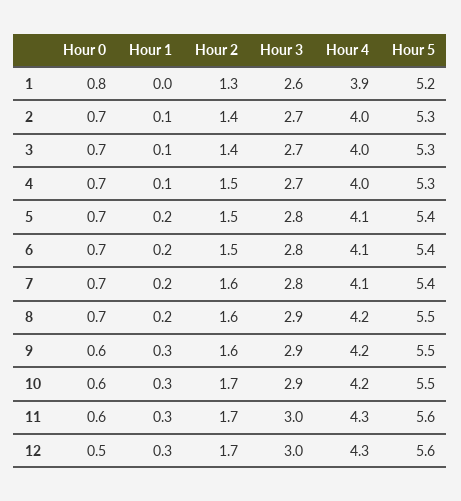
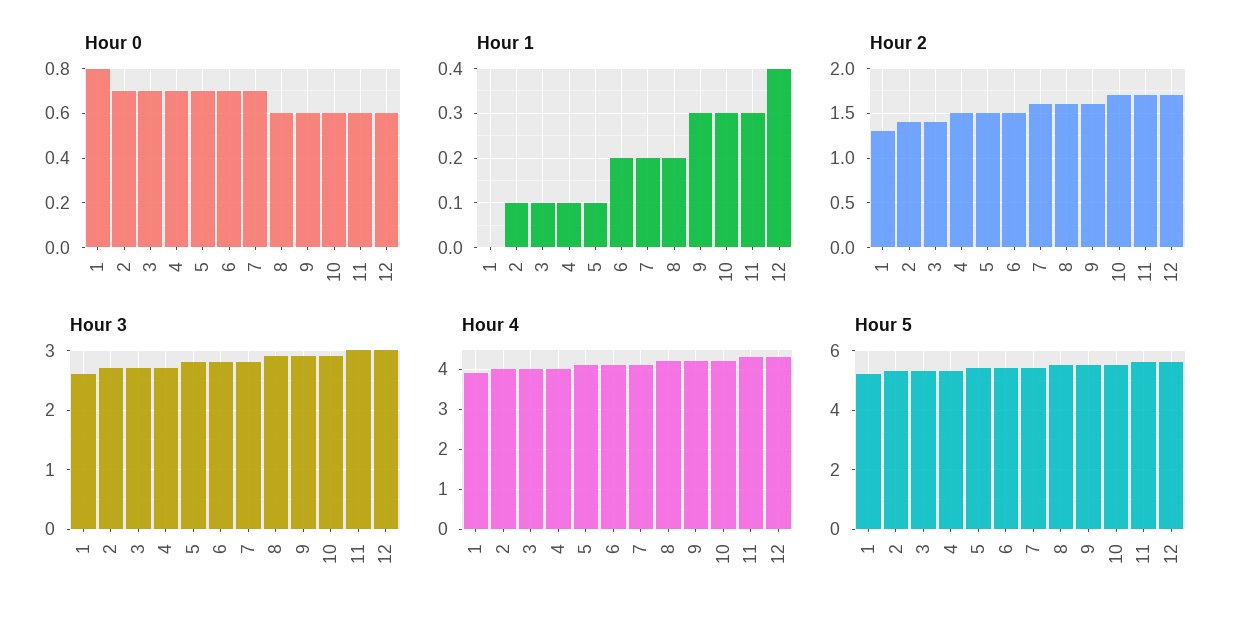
  {
    "Hour 0": {
      "1": 0.8,
      "2": 0.7,
      "3": 0.7,
      "4": 0.7,
      "5": 0.7,
      "6": 0.7,
      "7": 0.7,
-     "8": 0.7,
+     "8": 0.6,
      "9": 0.6,
      "10": 0.6,
      "11": 0.6,
-     "12": 0.5
+     "12": 0.6
    },
    "Hour 1": {
      "1": 0,
      "2": 0.1,
      "3": 0.1,
      "4": 0.1,
-     "5": 0.2,
+     "5": 0.1,
      "6": 0.2,
      "7": 0.2,
      "8": 0.2,
      "9": 0.3,
      "10": 0.3,
      "11": 0.3,
-     "12": 0.3
+     "12": 0.4
    },
    "Hour 2": {
      "1": 1.3,
      "2": 1.4,
      "3": 1.4,
      "4": 1.5,
      "5": 1.5,
      "6": 1.5,
      "7": 1.6,
      "8": 1.6,
      "9": 1.6,
      "10": 1.7,
      "11": 1.7,
      "12": 1.7
    },
    "Hour 3": {
      "1": 2.6,
      "2": 2.7,
      "3": 2.7,
      "4": 2.7,
      "5": 2.8,
      "6": 2.8,
      "7": 2.8,
      "8": 2.9,
      "9": 2.9,
      "10": 2.9,
      "11": 3,
      "12": 3
    },
    "Hour 4": {
      "1": 3.9,
      "2": 4,
      "3": 4,
      "4": 4,
      "5": 4.1,
      "6": 4.1,
      "7": 4.1,
      "8": 4.2,
      "9": 4.2,
      "10": 4.2,
      "11": 4.3,
      "12": 4.3
    },
    "Hour 5": {
      "1": 5.2,
      "2": 5.3,
      "3": 5.3,
      "4": 5.3,
      "5": 5.4,
      "6": 5.4,
      "7": 5.4,
      "8": 5.5,
      "9": 5.5,
      "10": 5.5,
      "11": 5.6,
      "12": 5.6
    }
  }

